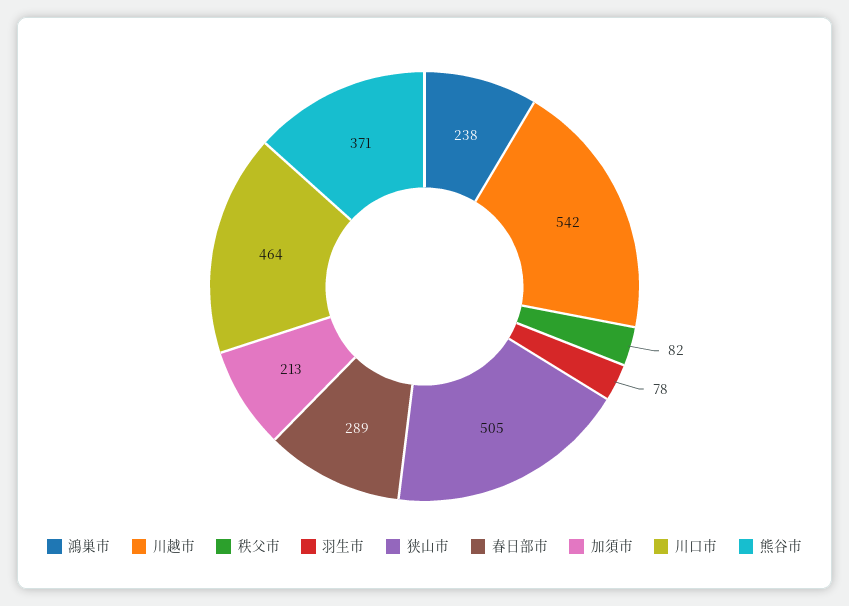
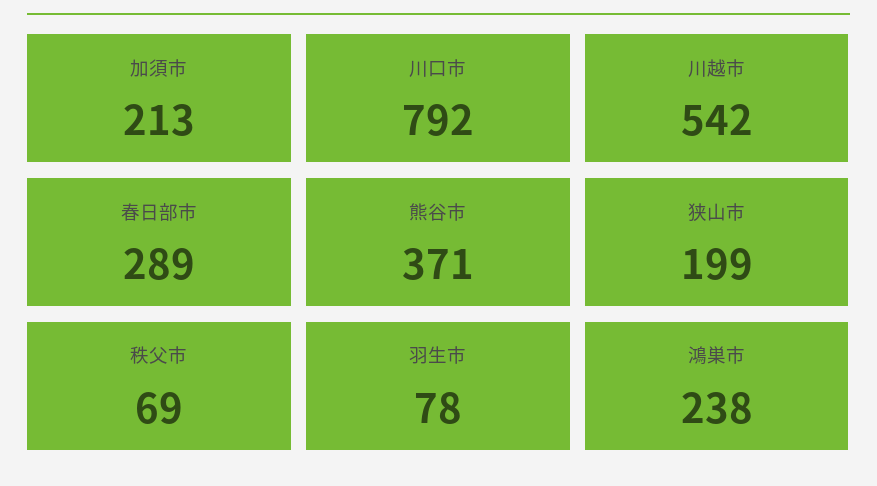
  {
    "鴻巣市": 238,
    "川越市": 542,
-   "秩父市": 82,
+   "秩父市": 69,
    "羽生市": 78,
-   "狭山市": 505,
+   "狭山市": 199,
    "春日部市": 289,
    "加須市": 213,
-   "川口市": 464,
+   "川口市": 792,
    "熊谷市": 371
  }

